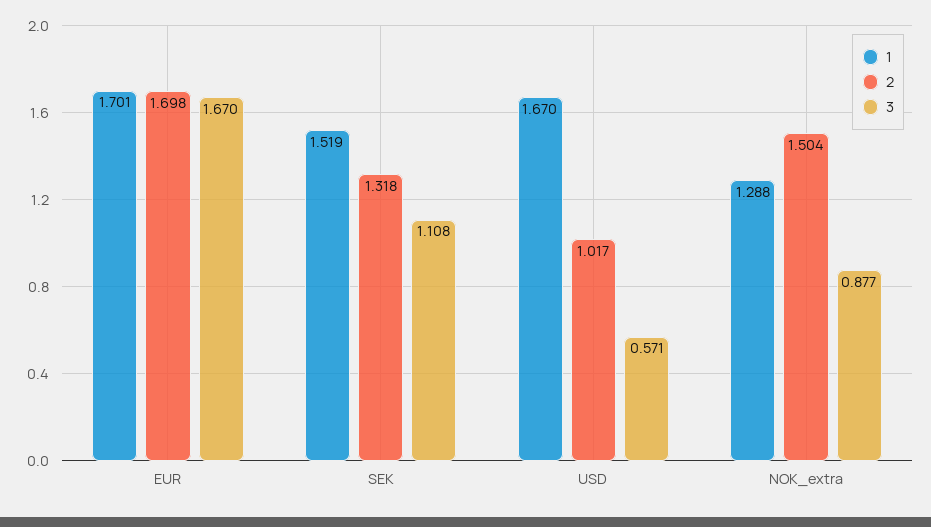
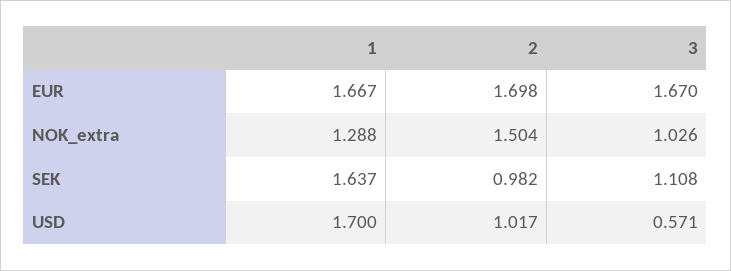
  {
    "1": {
-     "EUR": 1.701,
+     "EUR": 1.667,
-     "SEK": 1.519,
+     "SEK": 1.637,
-     "USD": 1.67,
+     "USD": 1.7,
      "NOK_extra": 1.288
    },
    "2": {
      "EUR": 1.698,
-     "SEK": 1.318,
+     "SEK": 0.982,
      "USD": 1.017,
      "NOK_extra": 1.504
    },
    "3": {
      "EUR": 1.67,
      "SEK": 1.108,
      "USD": 0.571,
-     "NOK_extra": 0.877
+     "NOK_extra": 1.026
    }
  }

